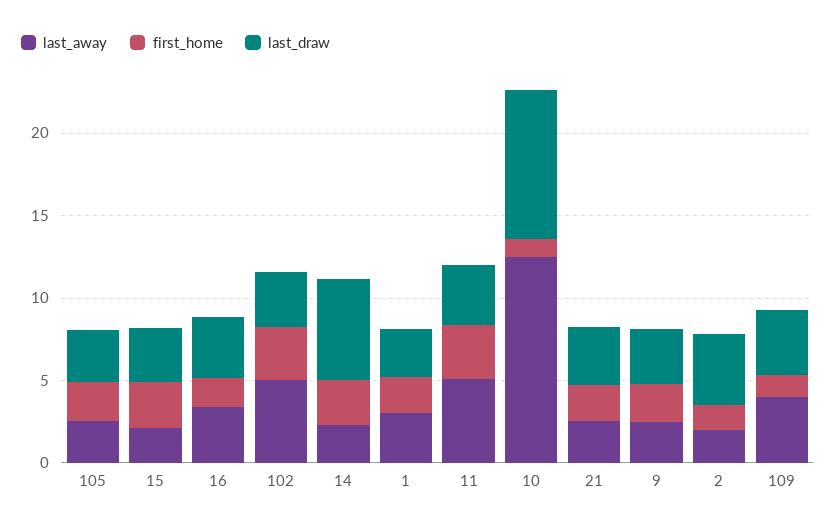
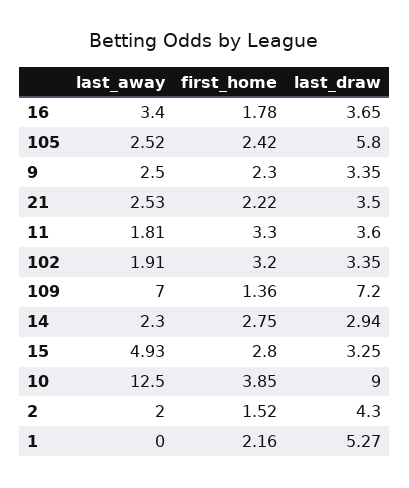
  {
    "last_away": {
      "105": 2.52,
-     "15": 2,
+     "15": 4.93,
      "16": 3.4,
-     "102": 5,
+     "102": 1.91,
      "14": 2.3,
-     "1": 3,
+     "1": 0,
-     "11": 5,
+     "11": 1.81,
      "10": 12.5,
      "21": 2.53,
      "9": 2.5,
      "2": 2,
-     "109": 4
+     "109": 7
    },
    "first_home": {
      "105": 2.42,
      "15": 2.8,
      "16": 1.78,
      "102": 3.2,
      "14": 2.75,
      "1": 2.16,
      "11": 3.3,
-     "10": 1,
+     "10": 3.85,
      "21": 2.22,
      "9": 2.3,
      "2": 1.52,
      "109": 1.36
    },
    "last_draw": {
-     "105": 3,
+     "105": 5.8,
      "15": 3.25,
      "16": 3.65,
      "102": 3.35,
-     "14": 6,
+     "14": 2.94,
-     "1": 3,
+     "1": 5.27,
      "11": 3.6,
      "10": 9,
      "21": 3.5,
      "9": 3.35,
      "2": 4.3,
-     "109": 4
+     "109": 7.2
    }
  }

